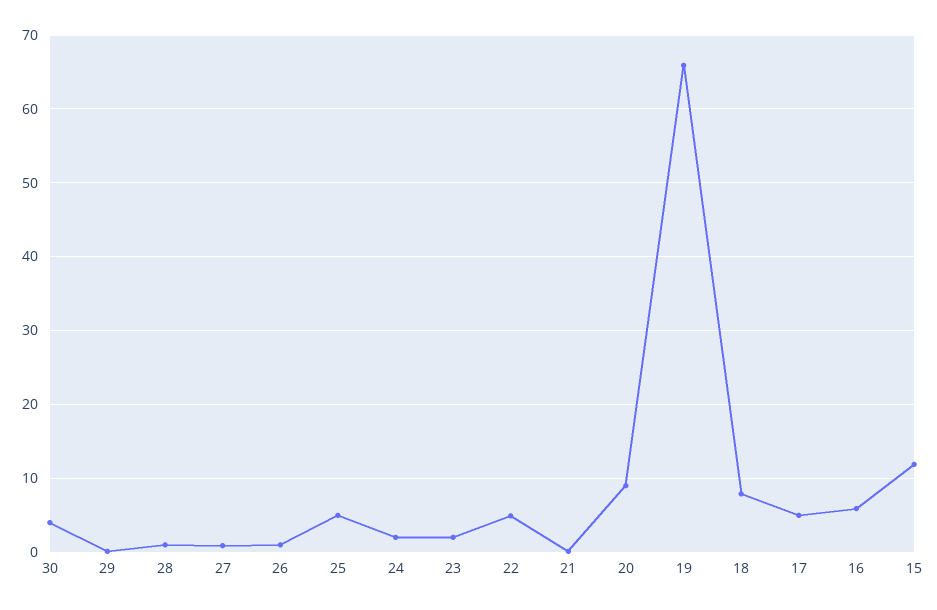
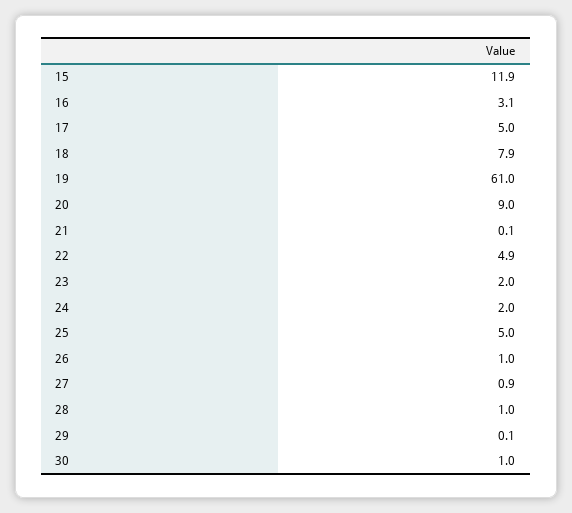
  {
-   "30": 4,
+   "30": 1,
    "29": 0.1,
    "28": 1,
    "27": 0.9,
    "26": 1,
    "25": 5,
    "24": 2,
    "23": 2,
    "22": 4.9,
    "21": 0.1,
    "20": 9,
-   "19": 66,
+   "19": 61,
    "18": 7.9,
    "17": 5,
-   "16": 6,
+   "16": 3.1,
    "15": 11.9
  }

